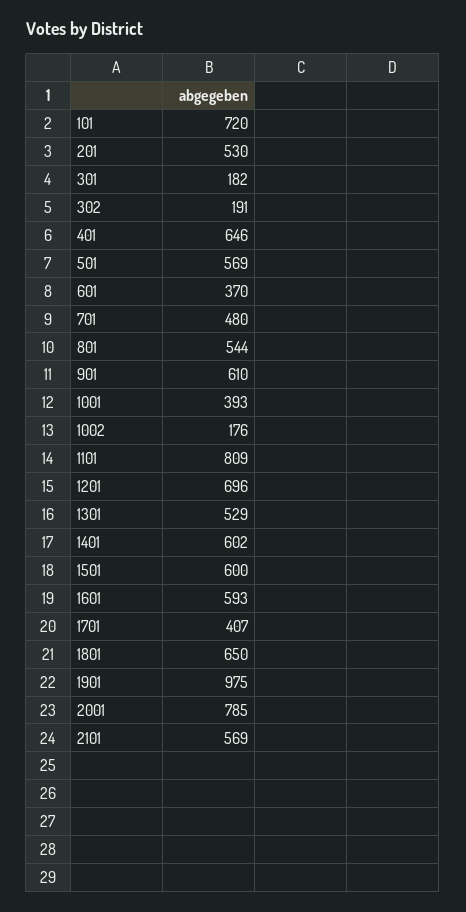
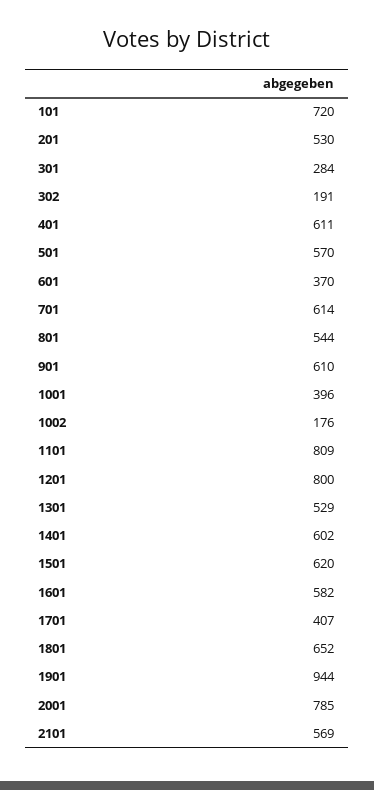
  {
    "101": 720,
    "201": 530,
-   "301": 182,
+   "301": 284,
    "302": 191,
-   "401": 646,
+   "401": 611,
-   "501": 569,
+   "501": 570,
    "601": 370,
-   "701": 480,
+   "701": 614,
    "801": 544,
    "901": 610,
-   "1001": 393,
+   "1001": 396,
    "1002": 176,
    "1101": 809,
-   "1201": 696,
+   "1201": 800,
    "1301": 529,
    "1401": 602,
-   "1501": 600,
+   "1501": 620,
-   "1601": 593,
+   "1601": 582,
    "1701": 407,
-   "1801": 650,
+   "1801": 652,
-   "1901": 975,
+   "1901": 944,
    "2001": 785,
    "2101": 569
  }

